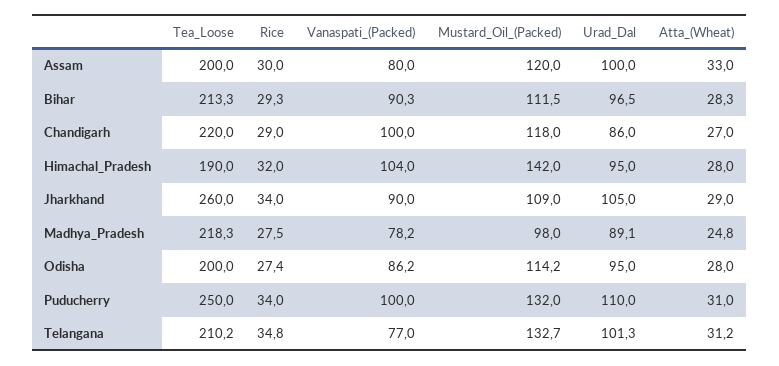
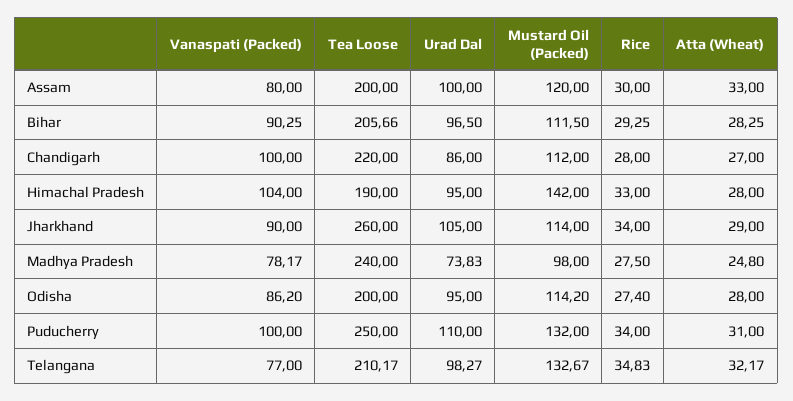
  {
    "Tea_Loose": {
      "Assam": 200,
-     "Bihar": 213.3,
+     "Bihar": 205.66,
      "Chandigarh": 220,
      "Himachal_Pradesh": 190,
      "Jharkhand": 260,
-     "Madhya_Pradesh": 218.3,
+     "Madhya_Pradesh": 240,
      "Odisha": 200,
      "Puducherry": 250,
      "Telangana": 210.17
    },
    "Rice": {
      "Assam": 30,
      "Bihar": 29.25,
-     "Chandigarh": 29,
+     "Chandigarh": 28,
-     "Himachal_Pradesh": 32,
+     "Himachal_Pradesh": 33,
      "Jharkhand": 34,
      "Madhya_Pradesh": 27.5,
      "Odisha": 27.4,
      "Puducherry": 34,
      "Telangana": 34.83
    },
    "Vanaspati_(Packed)": {
      "Assam": 80,
      "Bihar": 90.25,
      "Chandigarh": 100,
      "Himachal_Pradesh": 104,
      "Jharkhand": 90,
      "Madhya_Pradesh": 78.17,
      "Odisha": 86.2,
      "Puducherry": 100,
      "Telangana": 77
    },
    "Mustard_Oil_(Packed)": {
      "Assam": 120,
      "Bihar": 111.5,
-     "Chandigarh": 118,
+     "Chandigarh": 112,
      "Himachal_Pradesh": 142,
-     "Jharkhand": 109,
+     "Jharkhand": 114,
      "Madhya_Pradesh": 98,
      "Odisha": 114.2,
      "Puducherry": 132,
      "Telangana": 132.67
    },
    "Urad_Dal": {
      "Assam": 100,
      "Bihar": 96.5,
      "Chandigarh": 86,
      "Himachal_Pradesh": 95,
      "Jharkhand": 105,
-     "Madhya_Pradesh": 89.1,
+     "Madhya_Pradesh": 73.83,
      "Odisha": 95,
      "Puducherry": 110,
-     "Telangana": 101.3
+     "Telangana": 98.27
    },
    "Atta_(Wheat)": {
      "Assam": 33,
      "Bihar": 28.25,
      "Chandigarh": 27,
      "Himachal_Pradesh": 28,
      "Jharkhand": 29,
      "Madhya_Pradesh": 24.8,
      "Odisha": 28,
      "Puducherry": 31,
-     "Telangana": 31.2
+     "Telangana": 32.17
    }
  }

